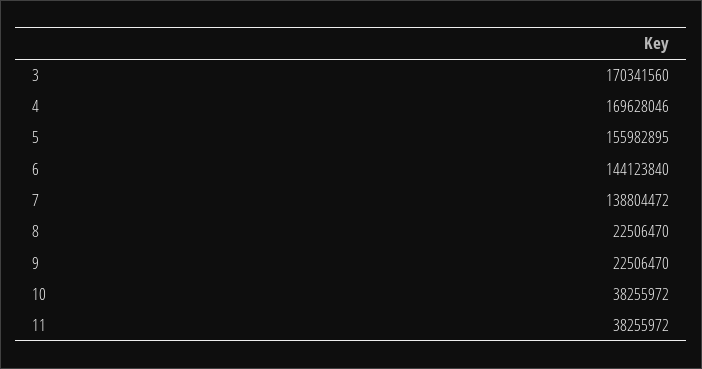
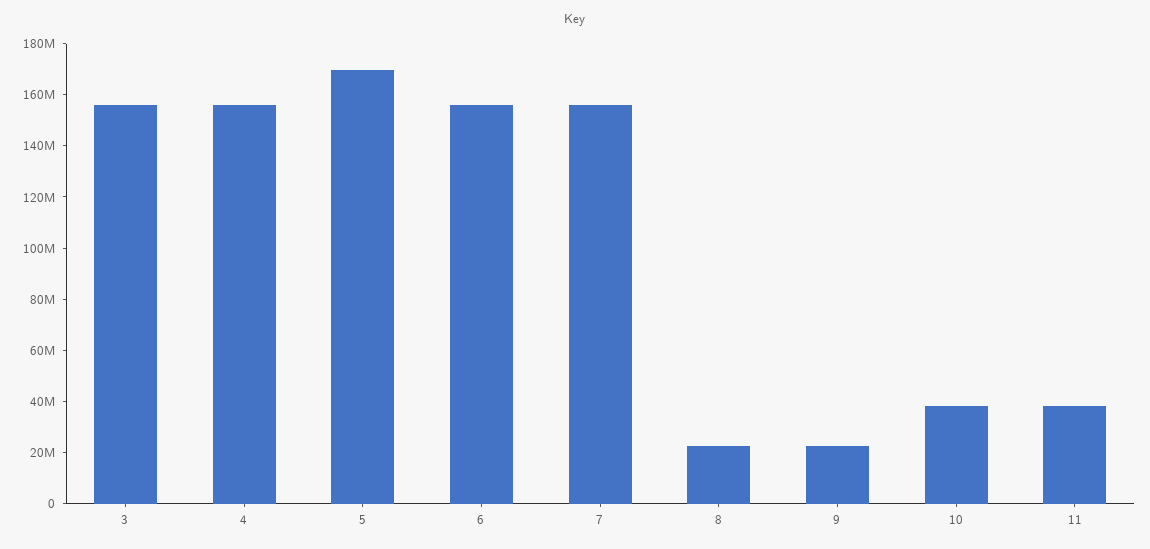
  {
-   "3": 170341560,
+   "3": 155000000,
-   "4": 169628046,
+   "4": 155000000,
-   "5": 155982895,
+   "5": 170000000,
-   "6": 144123840,
+   "6": 155000000,
-   "7": 138804472,
+   "7": 155000000,
    "8": 22506470,
    "9": 22506470,
    "10": 38255972,
    "11": 38255972
  }

